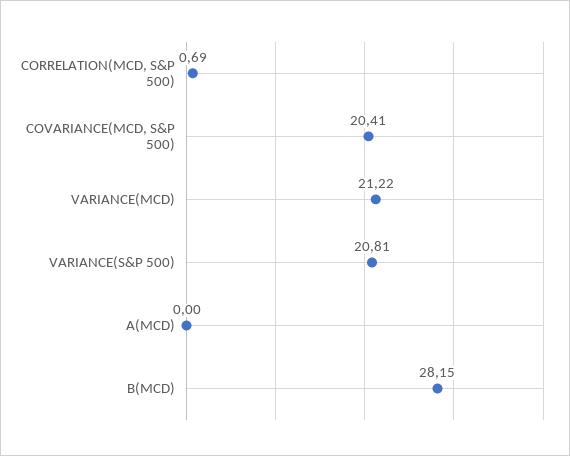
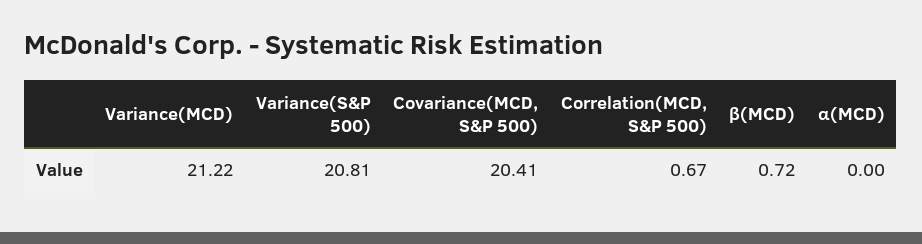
  {
-   "CORRELATION(MCD, S&P 500)": 0.69,
+   "CORRELATION(MCD, S&P 500)": 0.67,
    "COVARIANCE(MCD, S&P 500)": 20.41,
    "VARIANCE(MCD)": 21.22,
    "VARIANCE(S&P 500)": 20.81,
    "Α(MCD)": 0,
-   "Β(MCD)": 28.15
+   "Β(MCD)": 0.72
  }

